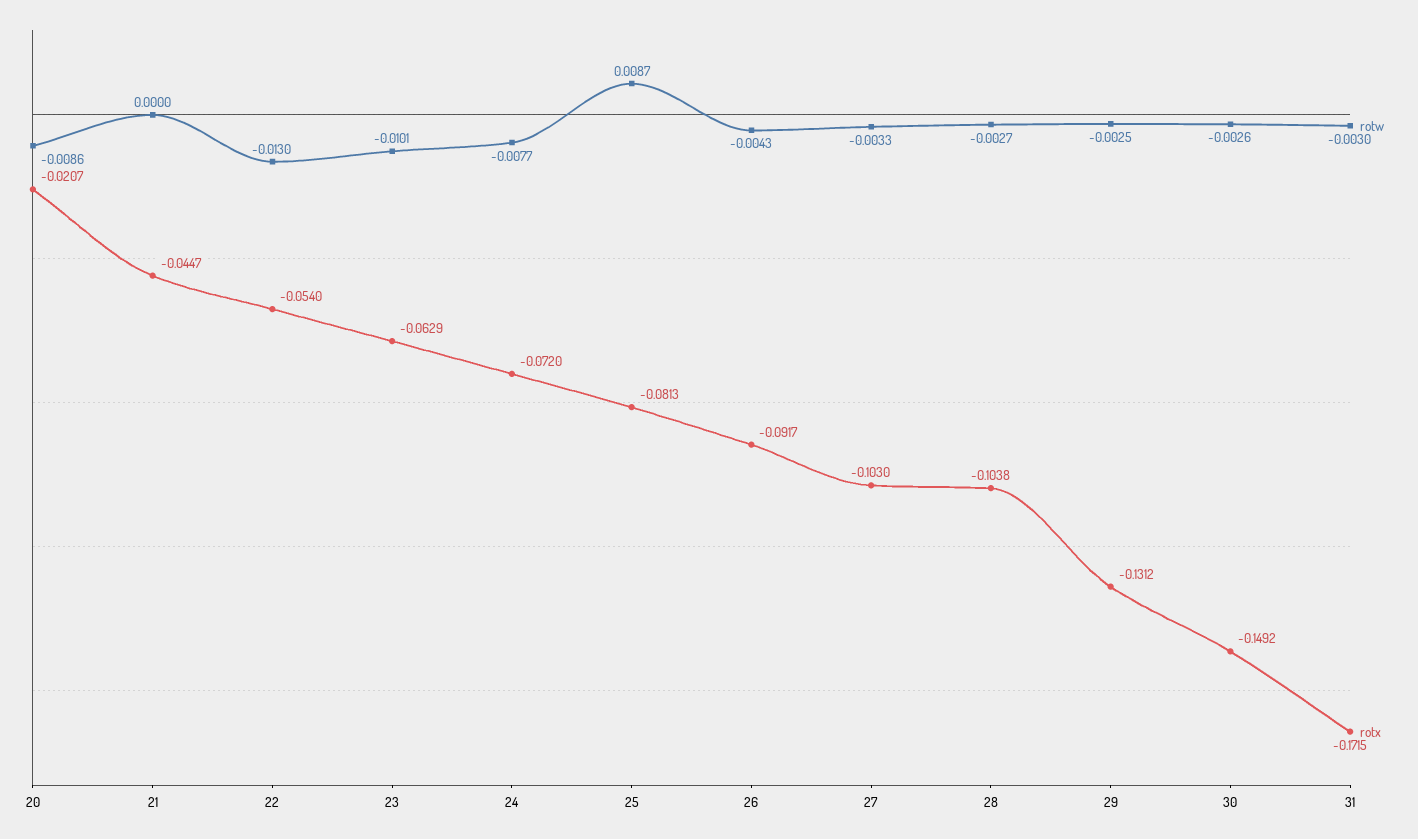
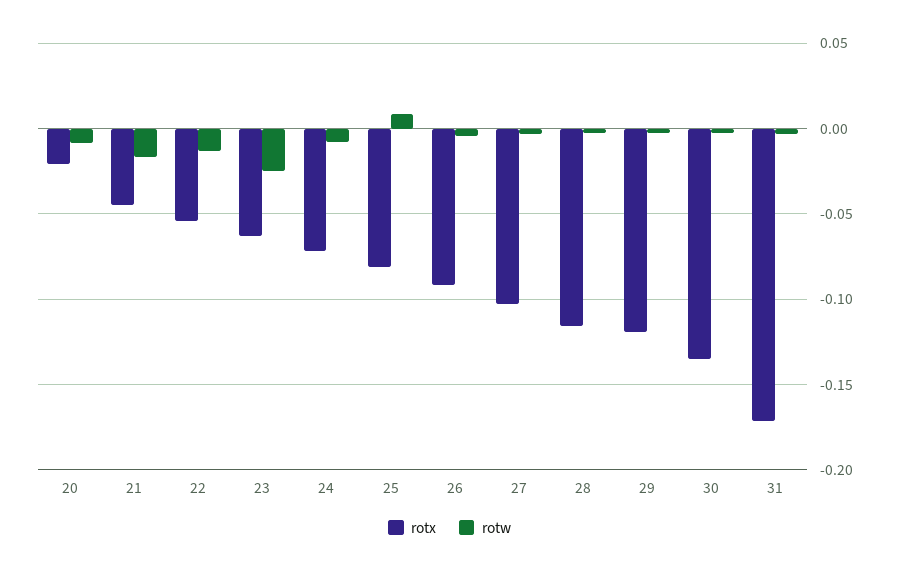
  {
    "rotw": {
      "20": -0.0086,
-     "21": 0,
+     "21": -0.015,
      "22": -0.013,
-     "23": -0.0101,
+     "23": -0.025,
      "24": -0.0077,
      "25": 0.0087,
      "26": -0.0043,
      "27": -0.0033,
      "28": -0.0027,
      "29": -0.0025,
      "30": -0.0026,
      "31": -0.003
    },
    "rotx": {
      "20": -0.0207,
      "21": -0.0447,
      "22": -0.054,
      "23": -0.0629,
      "24": -0.072,
      "25": -0.0813,
      "26": -0.0917,
      "27": -0.103,
-     "28": -0.1038,
+     "28": -0.115,
-     "29": -0.1312,
+     "29": -0.12,
-     "30": -0.1492,
+     "30": -0.135,
      "31": -0.1715
    }
  }

